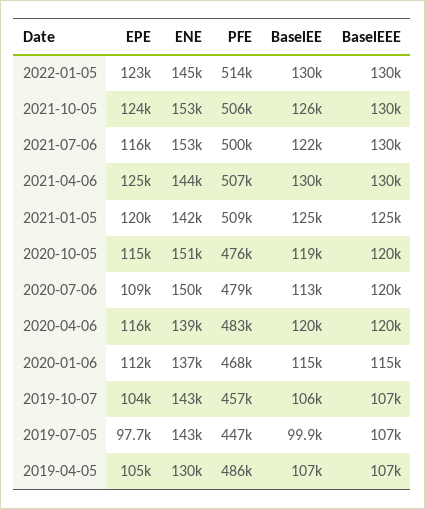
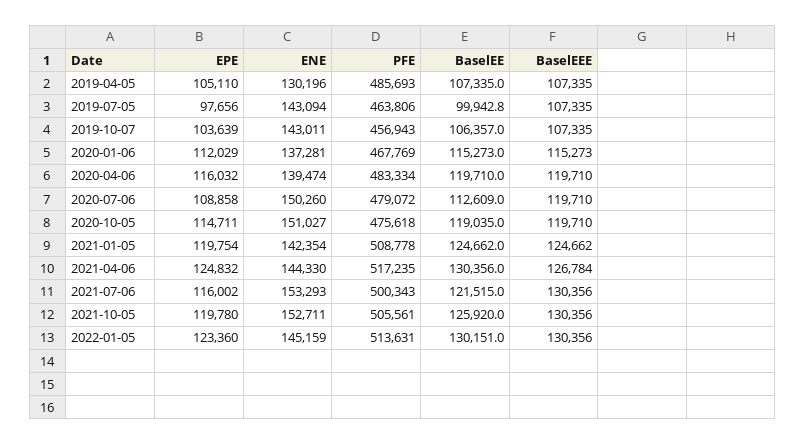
  {
    "EPE": {
      "2022-01-05": 123360,
-     "2021-10-05": 124000,
+     "2021-10-05": 119780,
      "2021-07-06": 116002,
      "2021-04-06": 124832,
      "2021-01-05": 119754,
      "2020-10-05": 114711,
      "2020-07-06": 108858,
      "2020-04-06": 116032,
      "2020-01-06": 112029,
      "2019-10-07": 103639,
      "2019-07-05": 97656,
      "2019-04-05": 105110
    },
    "ENE": {
      "2022-01-05": 145159,
      "2021-10-05": 152711,
      "2021-07-06": 153293,
      "2021-04-06": 144330,
      "2021-01-05": 142354,
      "2020-10-05": 151027,
      "2020-07-06": 150260,
      "2020-04-06": 139474,
      "2020-01-06": 137281,
      "2019-10-07": 143011,
      "2019-07-05": 143094,
      "2019-04-05": 130196
    },
    "PFE": {
      "2022-01-05": 513631,
      "2021-10-05": 505561,
      "2021-07-06": 500343,
-     "2021-04-06": 507000,
+     "2021-04-06": 517235,
      "2021-01-05": 508778,
      "2020-10-05": 475618,
      "2020-07-06": 479072,
      "2020-04-06": 483334,
      "2020-01-06": 467769,
      "2019-10-07": 456943,
-     "2019-07-05": 447000,
+     "2019-07-05": 463806,
      "2019-04-05": 485693
    },
    "BaselEE": {
      "2022-01-05": 130151,
      "2021-10-05": 125920,
      "2021-07-06": 121515,
      "2021-04-06": 130356,
      "2021-01-05": 124662,
      "2020-10-05": 119035,
      "2020-07-06": 112609,
      "2020-04-06": 119710,
      "2020-01-06": 115273,
      "2019-10-07": 106357,
      "2019-07-05": 99942.8,
      "2019-04-05": 107335
    },
    "BaselEEE": {
      "2022-01-05": 130356,
      "2021-10-05": 130356,
      "2021-07-06": 130356,
-     "2021-04-06": 130000,
+     "2021-04-06": 126784,
      "2021-01-05": 124662,
      "2020-10-05": 119710,
      "2020-07-06": 119710,
      "2020-04-06": 119710,
      "2020-01-06": 115273,
      "2019-10-07": 107335,
      "2019-07-05": 107335,
      "2019-04-05": 107335
    }
  }

